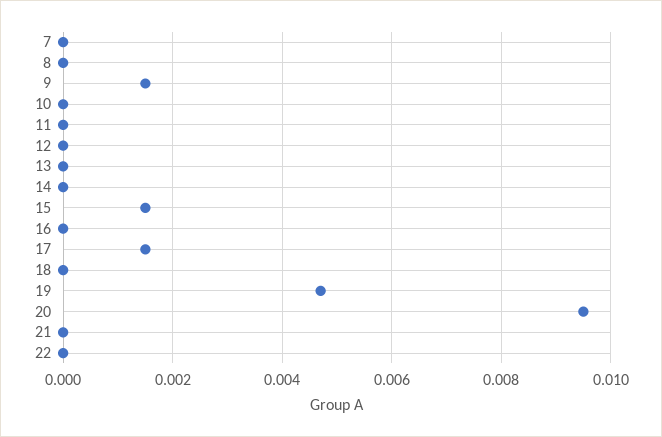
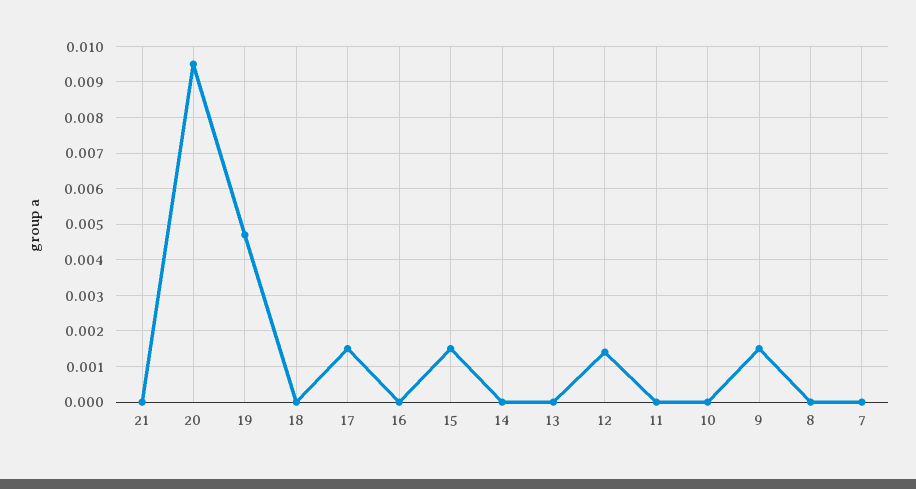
  {
    "7": 0,
    "8": 0,
    "9": 0.0015,
    "10": 0,
    "11": 0,
-   "12": 0,
+   "12": 0.0015,
    "13": 0,
    "14": 0,
    "15": 0.0015,
    "16": 0,
    "17": 0.0015,
    "18": 0,
    "19": 0.0045,
    "20": 0.0095,
-   "21": 0,
+   "21": 0
-   "22": 0
  }

